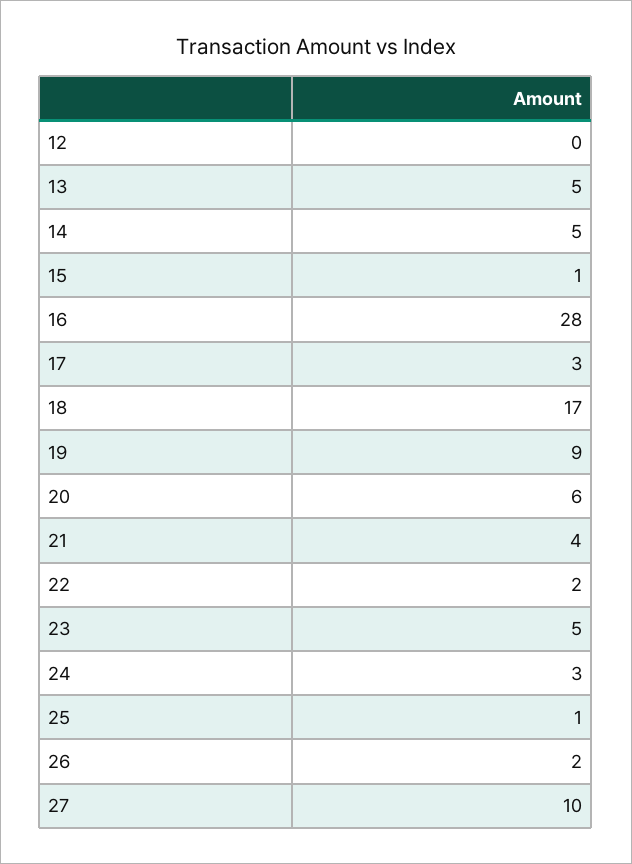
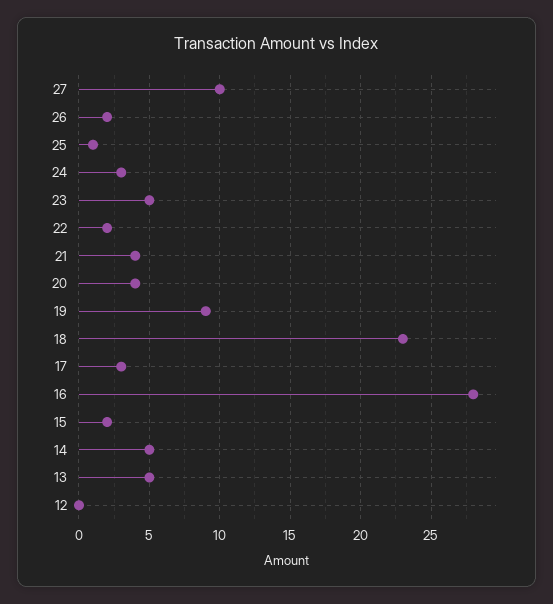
  {
    "12": 0,
    "13": 5,
    "14": 5,
-   "15": 1,
+   "15": 2,
    "16": 28,
    "17": 3,
-   "18": 17,
+   "18": 23,
    "19": 9,
-   "20": 6,
+   "20": 4,
    "21": 4,
    "22": 2,
    "23": 5,
    "24": 3,
    "25": 1,
    "26": 2,
    "27": 10
  }

